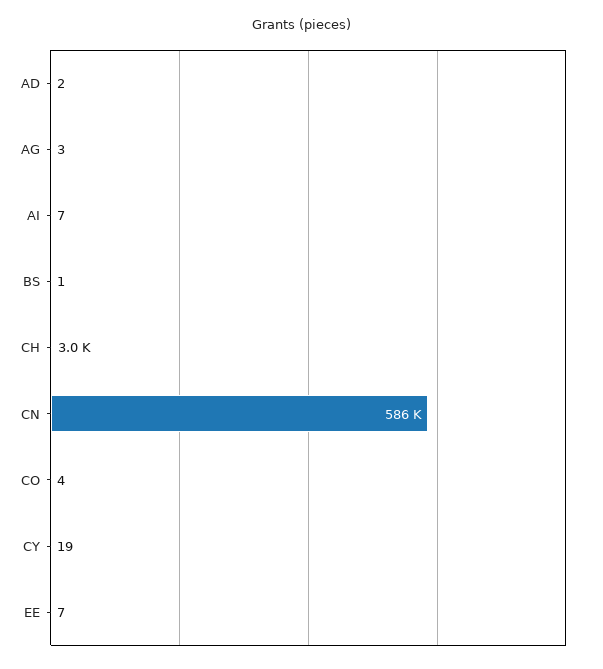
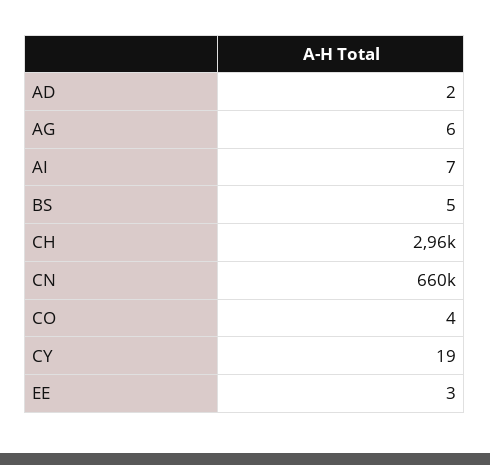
  {
    "AD": 2,
-   "AG": 3,
+   "AG": 6,
    "AI": 7,
-   "BS": 1,
+   "BS": 5,
    "CH": 2960,
-   "CN": 586000,
+   "CN": 660000,
    "CO": 4,
    "CY": 19,
-   "EE": 7
+   "EE": 3
  }

